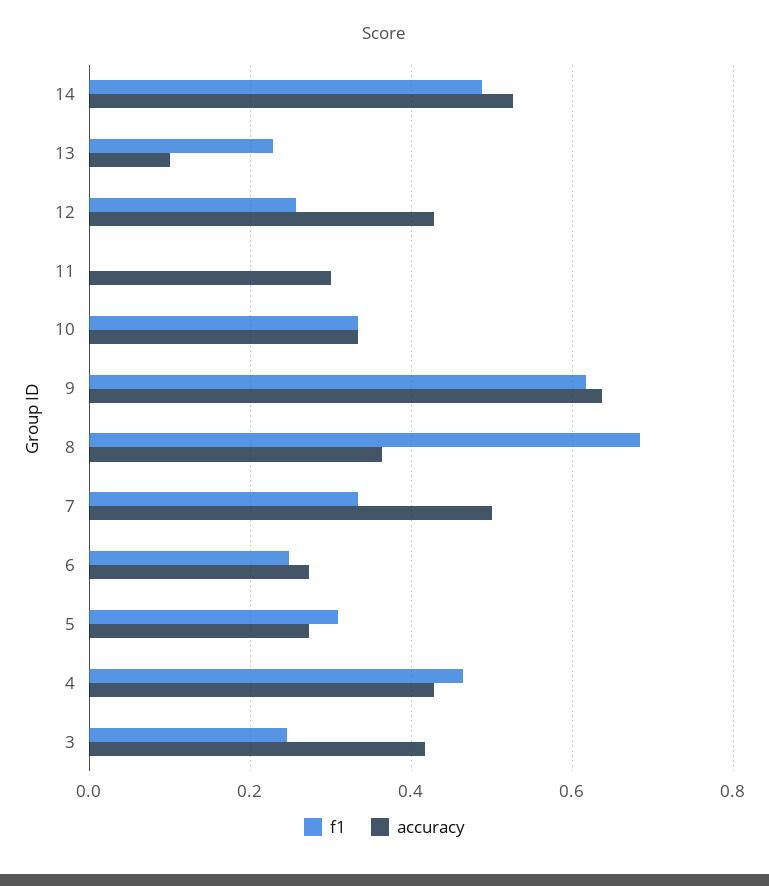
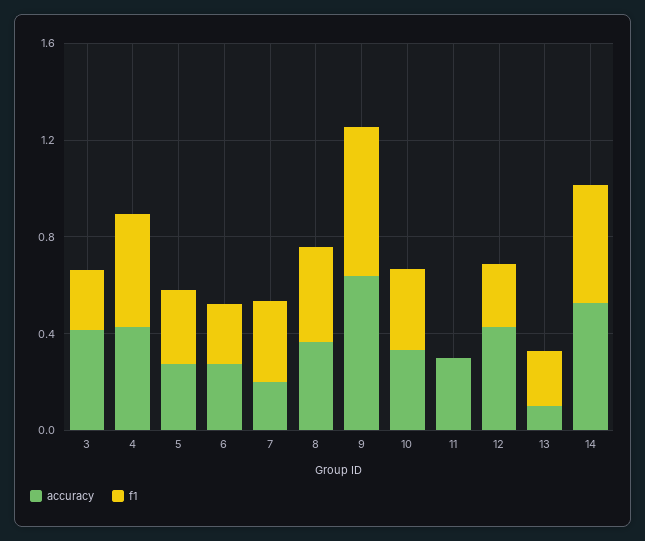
  {
    "f1": {
      "14": 0.48,
      "13": 0.22,
      "12": 0.26,
      "11": 0,
      "10": 0.34,
      "9": 0.62,
-     "8": 0.68,
+     "8": 0.4,
      "7": 0.34,
      "6": 0.24,
      "5": 0.3,
      "4": 0.46,
      "3": 0.24
    },
    "accuracy": {
      "14": 0.52,
      "13": 0.1,
      "12": 0.42,
      "11": 0.3,
      "10": 0.34,
      "9": 0.64,
      "8": 0.36,
-     "7": 0.5,
+     "7": 0.2,
      "6": 0.28,
      "5": 0.28,
      "4": 0.42,
      "3": 0.42
    }
  }

